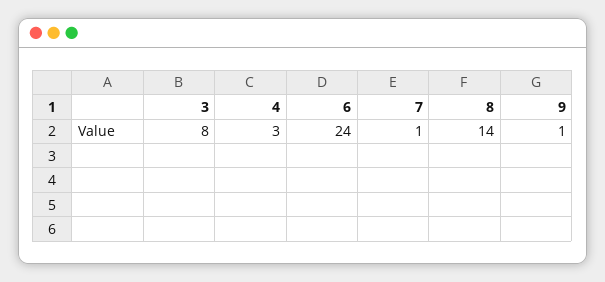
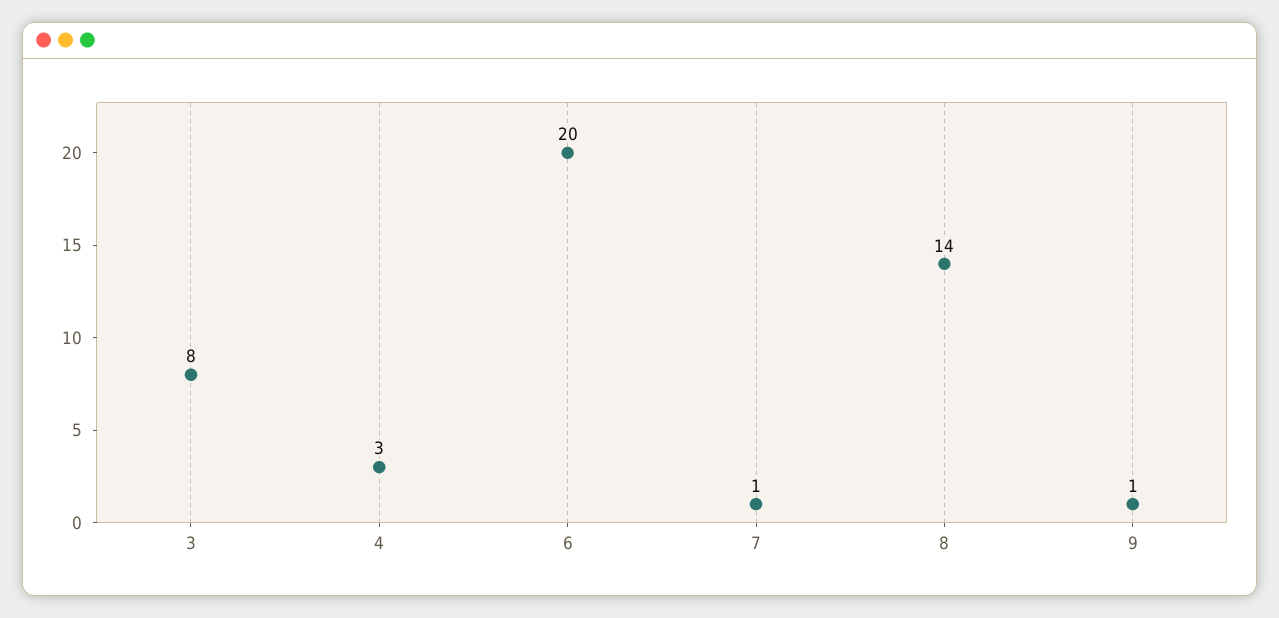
  {
    "3": 8,
    "4": 3,
-   "6": 24,
+   "6": 20,
    "7": 1,
    "8": 14,
    "9": 1
  }

